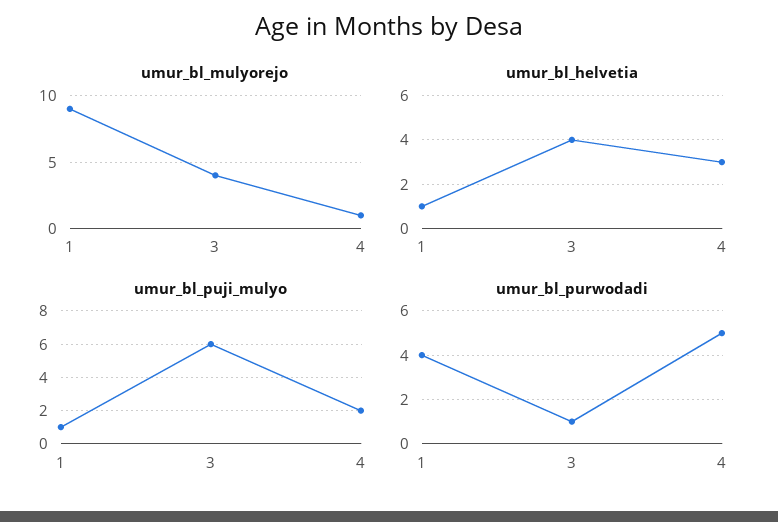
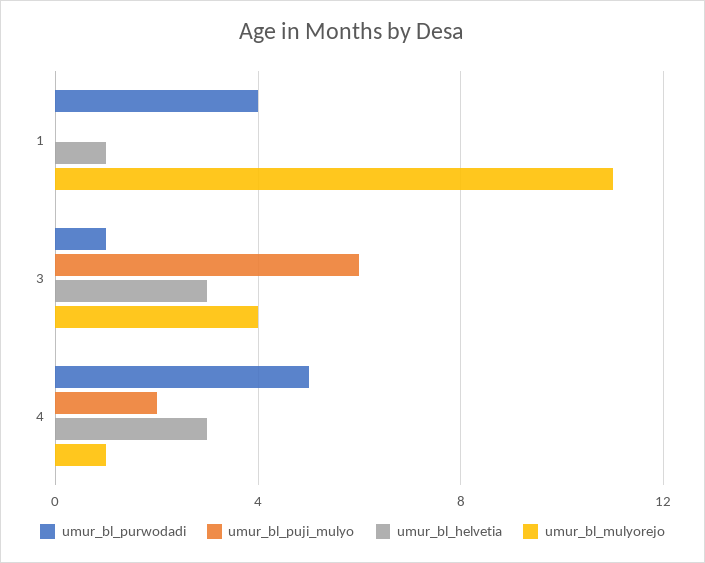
  {
    "umur_bl_mulyorejo": {
-     "1": 9,
+     "1": 11,
      "3": 4,
      "4": 1
    },
    "umur_bl_helvetia": {
      "1": 1,
-     "3": 4,
+     "3": 3,
      "4": 3
    },
    "umur_bl_puji_mulyo": {
-     "1": 1,
+     "1": 0,
      "3": 6,
      "4": 2
    },
    "umur_bl_purwodadi": {
      "1": 4,
      "3": 1,
      "4": 5
    }
  }

